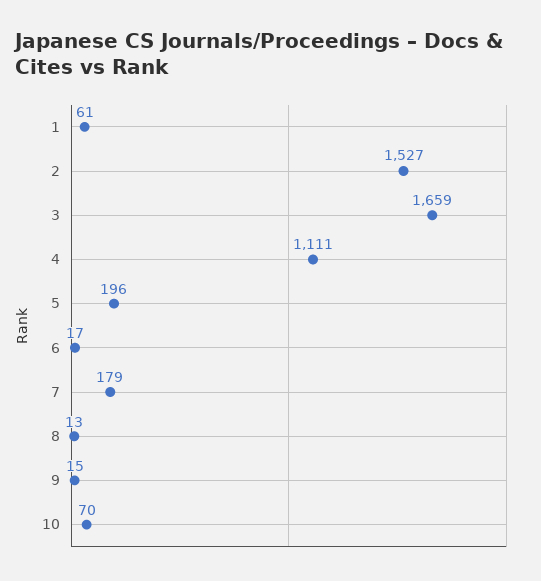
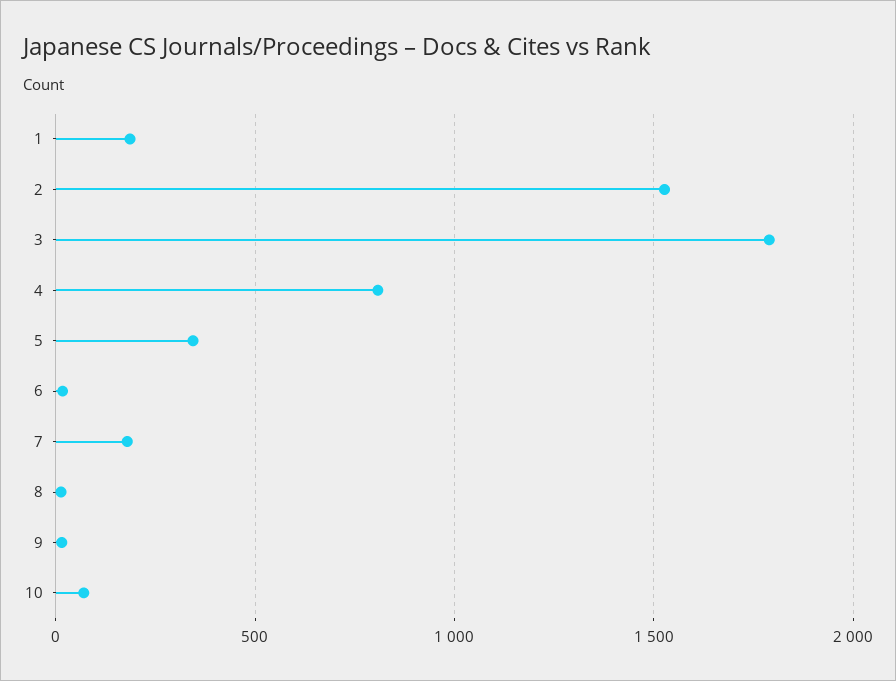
  {
-   "1": 61,
+   "1": 200,
    "2": 1527,
-   "3": 1659,
+   "3": 1800,
-   "4": 1111,
+   "4": 800,
-   "5": 196,
+   "5": 350,
    "6": 17,
    "7": 179,
    "8": 13,
    "9": 15,
    "10": 70
  }

